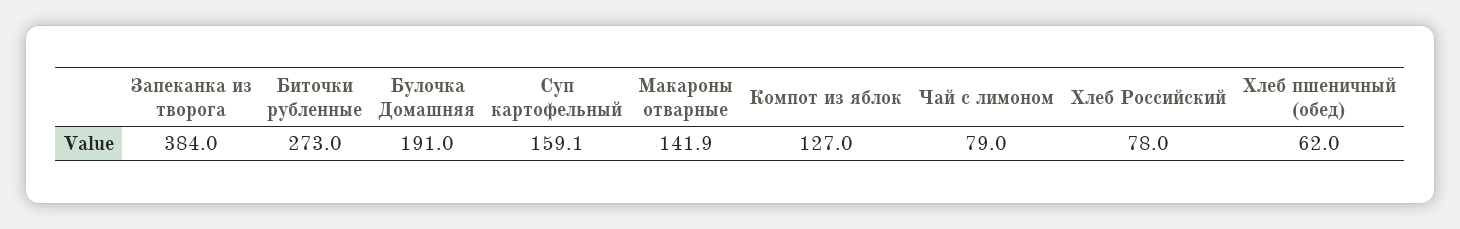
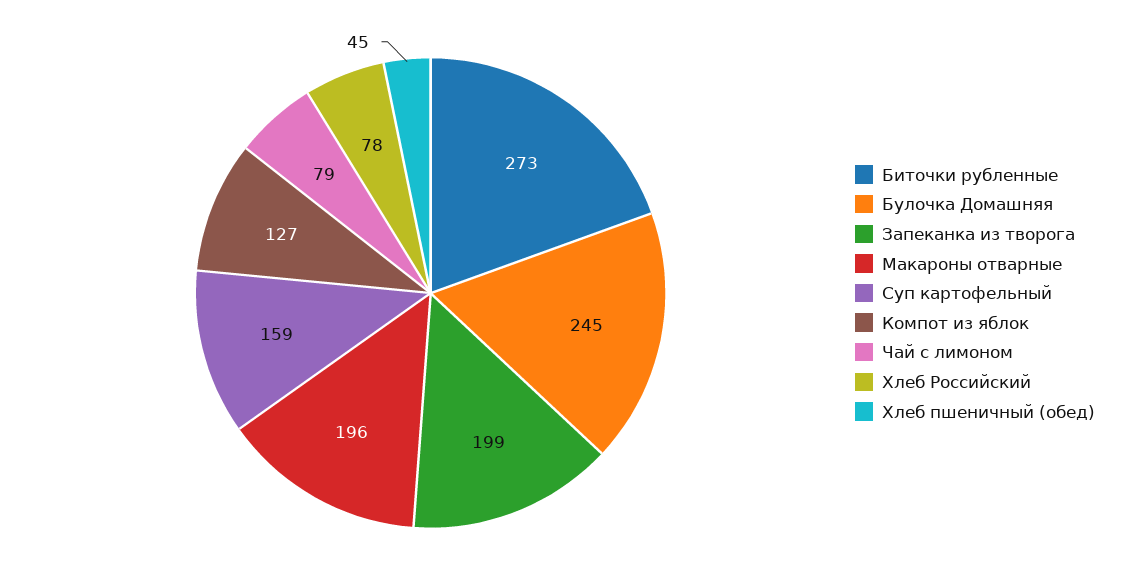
  {
-   "Запеканка из творога": 384,
+   "Запеканка из творога": 199,
    "Биточки рубленные": 273,
-   "Булочка Домашняя": 191,
+   "Булочка Домашняя": 245,
-   "Суп картофельный": 159.1,
+   "Суп картофельный": 159,
-   "Макароны отварные": 141.9,
+   "Макароны отварные": 196,
    "Компот из яблок": 127,
    "Чай с лимоном": 79,
    "Хлеб Российский": 78,
-   "Хлеб пшеничный (обед)": 62
+   "Хлеб пшеничный (обед)": 45
  }

